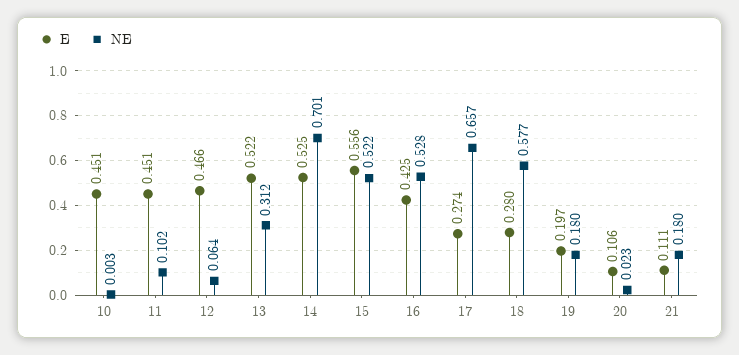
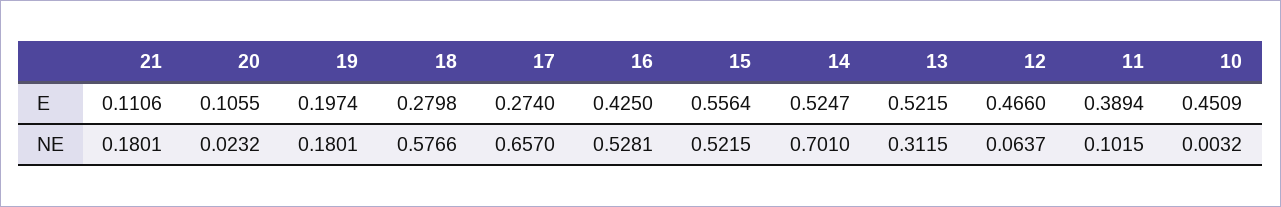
  {
    "E": {
      "10": 0.4509,
-     "11": 0.451,
+     "11": 0.3894,
      "12": 0.466,
      "13": 0.5215,
      "14": 0.5247,
      "15": 0.5564,
      "16": 0.425,
      "17": 0.274,
      "18": 0.2798,
      "19": 0.1974,
      "20": 0.1055,
      "21": 0.1106
    },
    "NE": {
      "10": 0.0032,
      "11": 0.1015,
      "12": 0.0637,
      "13": 0.3115,
      "14": 0.701,
      "15": 0.5215,
      "16": 0.5281,
      "17": 0.657,
      "18": 0.5766,
      "19": 0.1801,
      "20": 0.0232,
      "21": 0.1801
    }
  }

